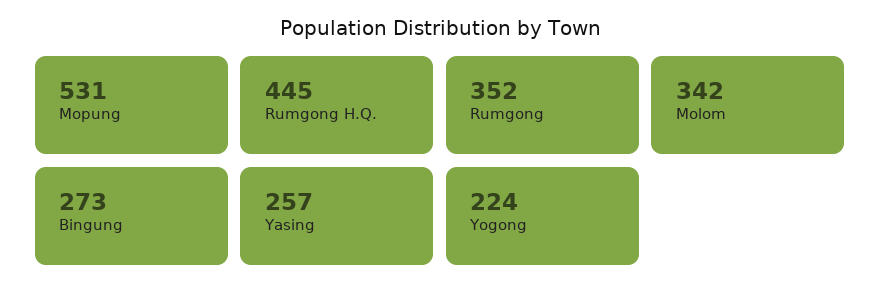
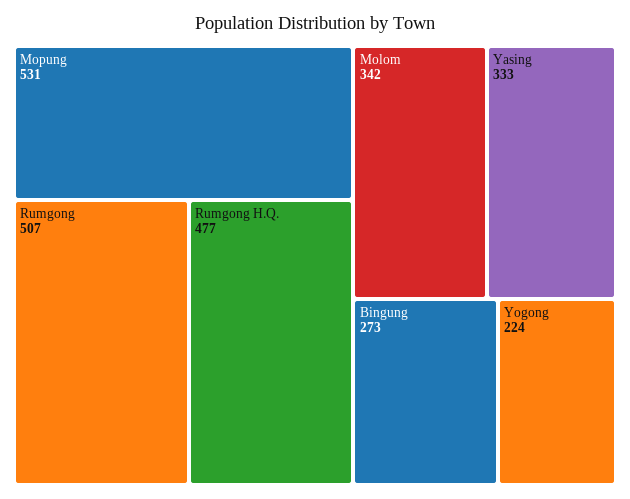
  {
    "Mopung": 531,
-   "Rumgong H.Q.": 445,
+   "Rumgong H.Q.": 477,
-   "Rumgong": 352,
+   "Rumgong": 507,
    "Molom": 342,
    "Bingung": 273,
-   "Yasing": 257,
+   "Yasing": 333,
    "Yogong": 224
  }

